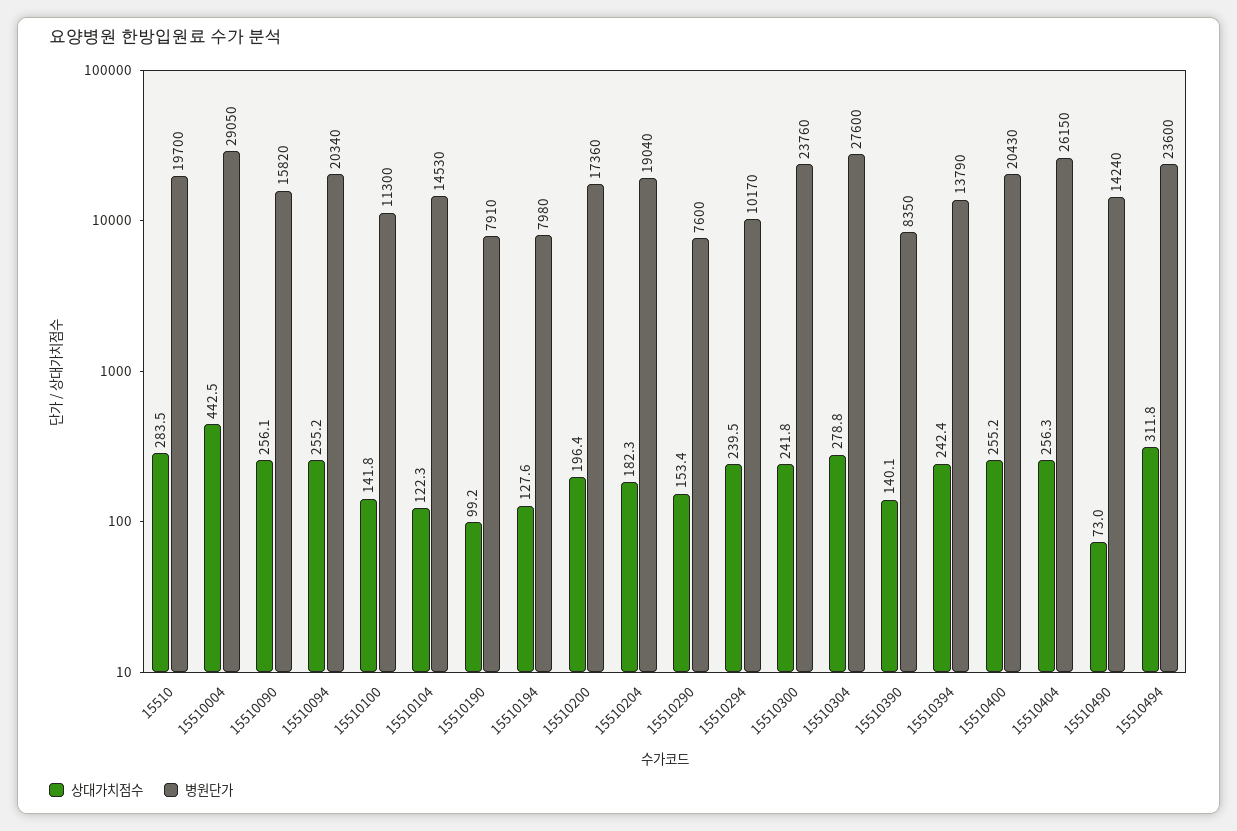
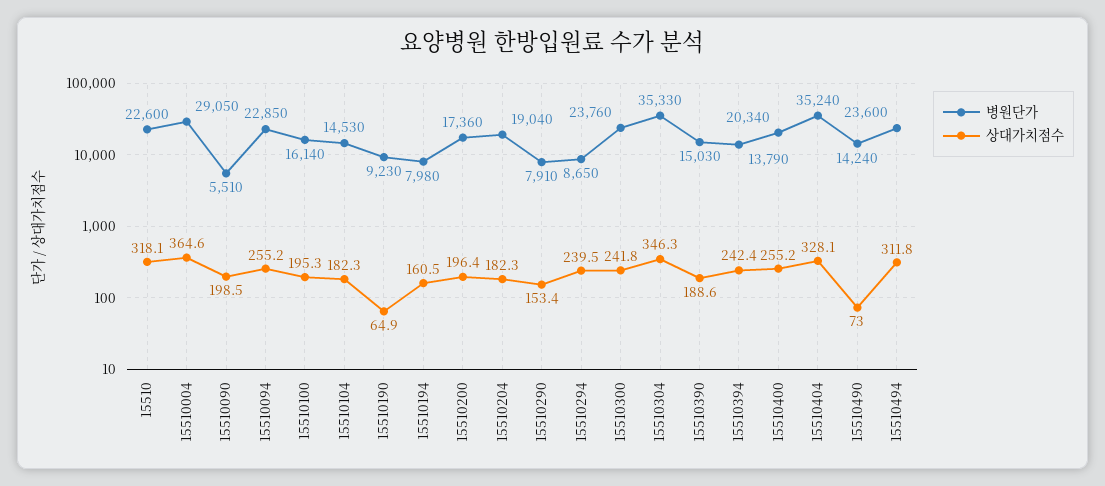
  {
    "상대가치점수": {
-     "15510": 283.5,
+     "15510": 318.1,
-     "15510004": 442.5,
+     "15510004": 364.6,
-     "15510090": 256.1,
+     "15510090": 198.5,
      "15510094": 255.2,
-     "15510100": 141.8,
+     "15510100": 195.3,
-     "15510104": 122.3,
+     "15510104": 182.3,
-     "15510190": 99.2,
+     "15510190": 64.9,
-     "15510194": 127.6,
+     "15510194": 160.5,
      "15510200": 196.4,
      "15510204": 182.3,
      "15510290": 153.4,
      "15510294": 239.5,
      "15510300": 241.8,
-     "15510304": 278.8,
+     "15510304": 346.3,
-     "15510390": 140.1,
+     "15510390": 188.6,
      "15510394": 242.4,
      "15510400": 255.2,
-     "15510404": 256.3,
+     "15510404": 328.1,
      "15510490": 73,
      "15510494": 311.8
    },
    "병원단가": {
-     "15510": 19700,
+     "15510": 22600,
      "15510004": 29050,
-     "15510090": 15820,
+     "15510090": 5510,
-     "15510094": 20340,
+     "15510094": 22850,
-     "15510100": 11300,
+     "15510100": 16140,
      "15510104": 14530,
-     "15510190": 7910,
+     "15510190": 9230,
      "15510194": 7980,
      "15510200": 17360,
      "15510204": 19040,
-     "15510290": 7600,
+     "15510290": 7910,
-     "15510294": 10170,
+     "15510294": 8650,
      "15510300": 23760,
-     "15510304": 27600,
+     "15510304": 35330,
-     "15510390": 8350,
+     "15510390": 15030,
      "15510394": 13790,
-     "15510400": 20430,
+     "15510400": 20340,
-     "15510404": 26150,
+     "15510404": 35240,
      "15510490": 14240,
      "15510494": 23600
    }
  }

